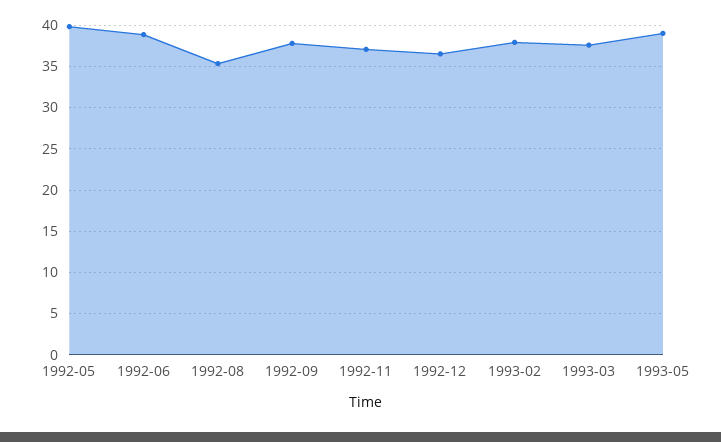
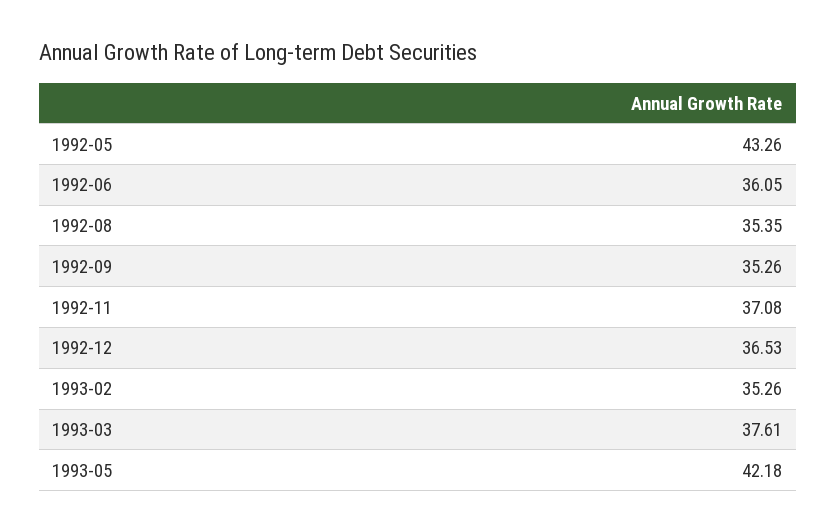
  {
-   "1992-05": 40,
+   "1992-05": 43.26,
-   "1992-06": 39,
+   "1992-06": 36.05,
    "1992-08": 35.35,
-   "1992-09": 38,
+   "1992-09": 35.26,
    "1992-11": 37.08,
    "1992-12": 36.53,
-   "1993-02": 38,
+   "1993-02": 35.26,
    "1993-03": 37.61,
-   "1993-05": 39
+   "1993-05": 42.18
  }

